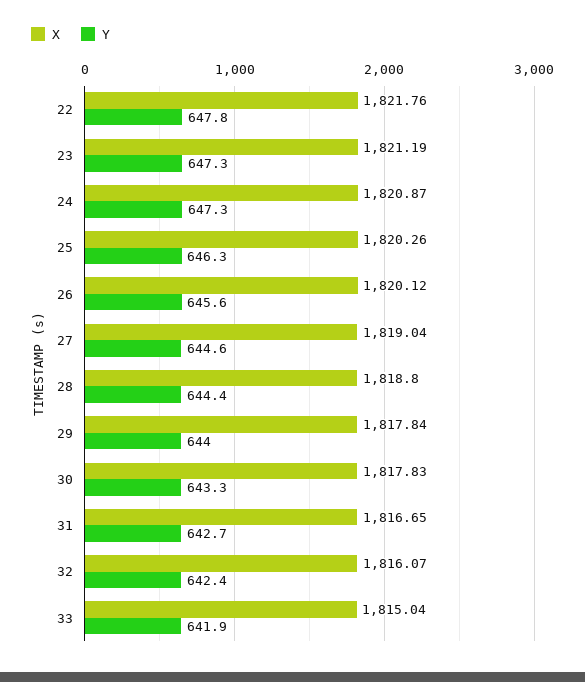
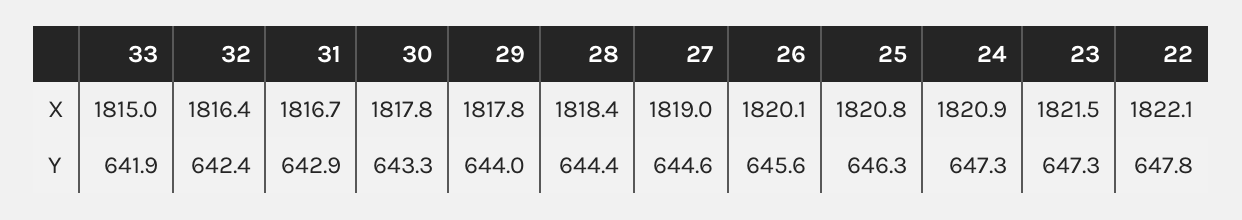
  {
    "X": {
-     "22": 1821.76,
+     "22": 1822.1,
-     "23": 1821.19,
+     "23": 1821.5,
      "24": 1820.87,
-     "25": 1820.26,
+     "25": 1820.8,
      "26": 1820.12,
      "27": 1819.04,
-     "28": 1818.8,
+     "28": 1818.4,
      "29": 1817.84,
      "30": 1817.83,
      "31": 1816.65,
-     "32": 1816.07,
+     "32": 1816.4,
      "33": 1815.04
    },
    "Y": {
      "22": 647.8,
      "23": 647.3,
      "24": 647.3,
      "25": 646.3,
      "26": 645.6,
      "27": 644.6,
      "28": 644.4,
      "29": 644,
      "30": 643.3,
-     "31": 642.7,
+     "31": 642.9,
      "32": 642.4,
      "33": 641.9
    }
  }

